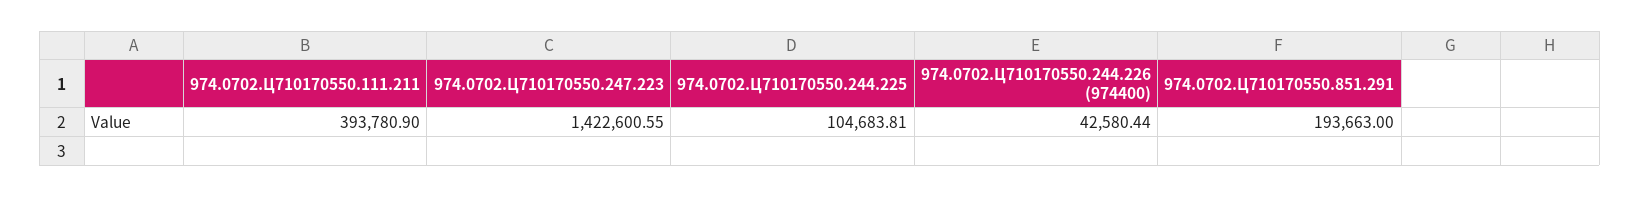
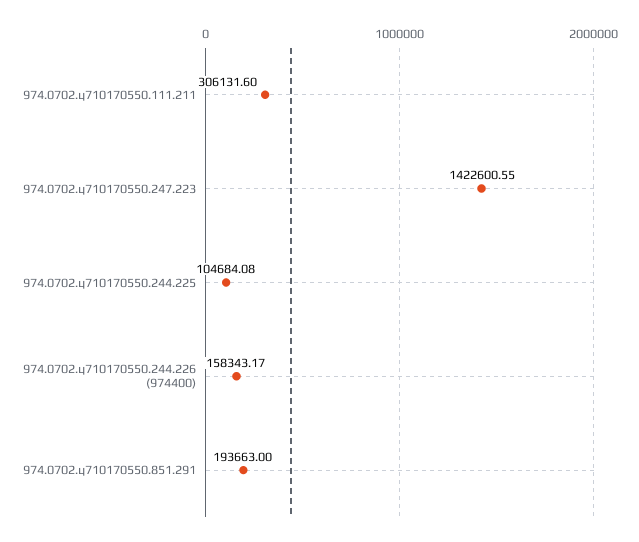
  {
-   "974.0702.Ц710170550.111.211": 393780.9,
+   "974.0702.Ц710170550.111.211": 306131.6,
    "974.0702.Ц710170550.247.223": 1422600.55,
-   "974.0702.Ц710170550.244.225": 104683.81,
+   "974.0702.Ц710170550.244.225": 104684.08,
-   "974.0702.Ц710170550.244.226 (974400)": 42580.44,
+   "974.0702.Ц710170550.244.226 (974400)": 158343.17,
    "974.0702.Ц710170550.851.291": 193663
  }

